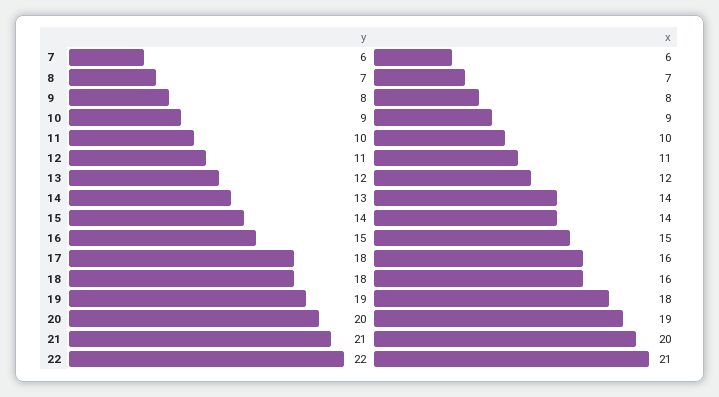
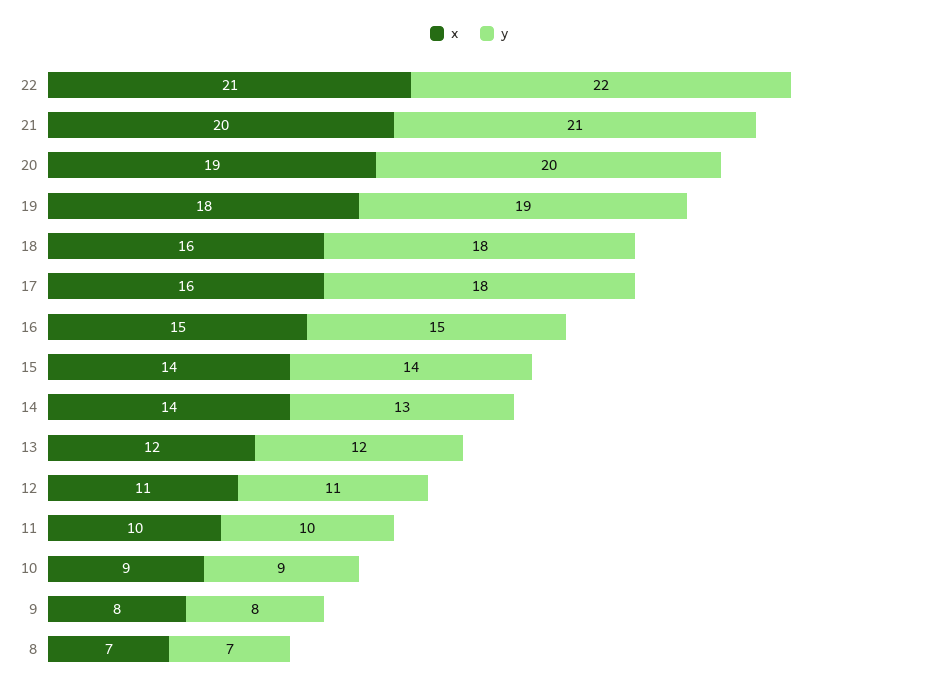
  {
    "y": {
-     "7": 6,
      "8": 7,
      "9": 8,
      "10": 9,
      "11": 10,
      "12": 11,
      "13": 12,
      "14": 13,
      "15": 14,
      "16": 15,
      "17": 18,
      "18": 18,
      "19": 19,
      "20": 20,
      "21": 21,
      "22": 22
    },
    "x": {
-     "7": 6,
      "8": 7,
      "9": 8,
      "10": 9,
      "11": 10,
      "12": 11,
      "13": 12,
      "14": 14,
      "15": 14,
      "16": 15,
      "17": 16,
      "18": 16,
      "19": 18,
      "20": 19,
      "21": 20,
      "22": 21
    }
  }

